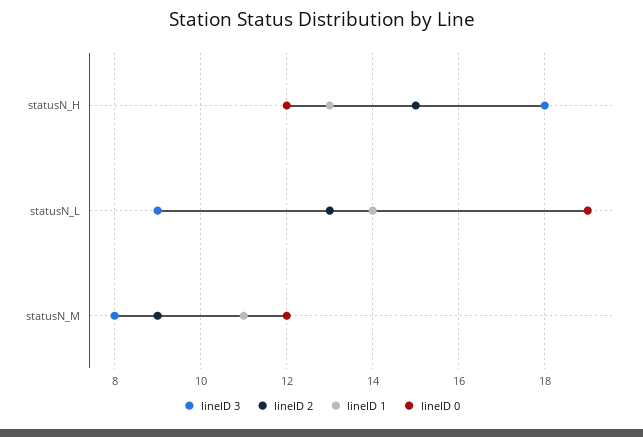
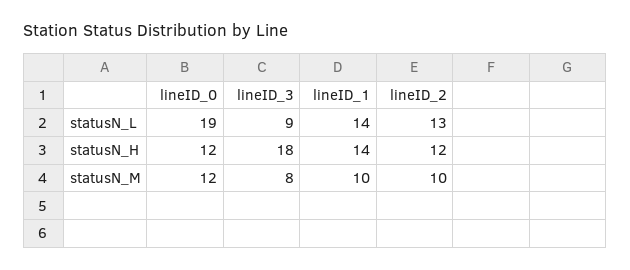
  {
    "lineID 3": {
      "statusN_H": 18,
      "statusN_L": 9,
      "statusN_M": 8
    },
    "lineID 2": {
-     "statusN_H": 15,
+     "statusN_H": 12,
      "statusN_L": 13,
-     "statusN_M": 9
+     "statusN_M": 10
    },
    "lineID 1": {
-     "statusN_H": 13,
+     "statusN_H": 14,
      "statusN_L": 14,
-     "statusN_M": 11
+     "statusN_M": 10
    },
    "lineID 0": {
      "statusN_H": 12,
      "statusN_L": 19,
      "statusN_M": 12
    }
  }

